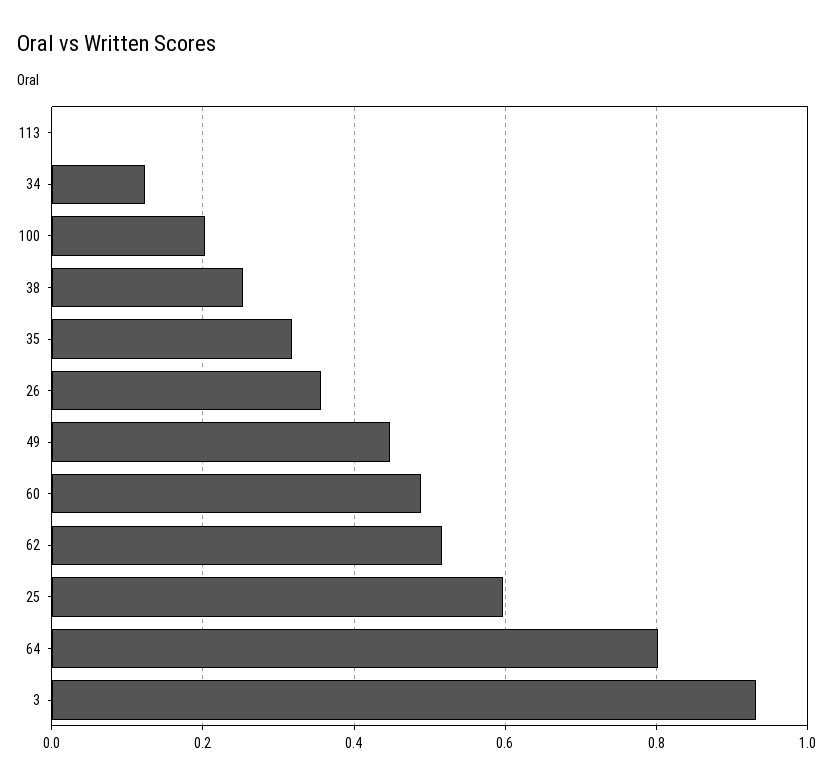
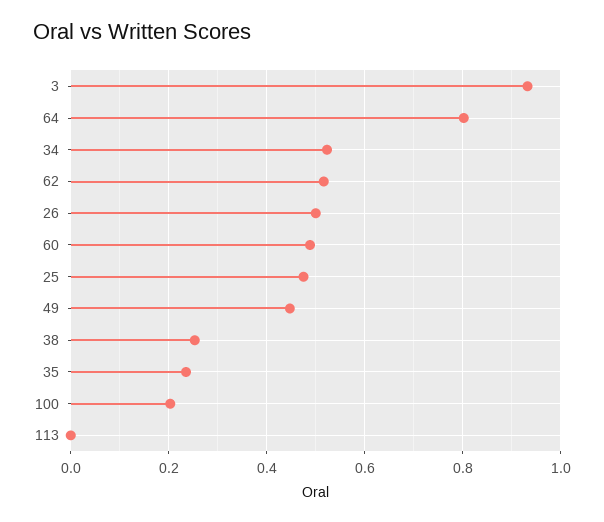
  {
    "113": 0,
-   "34": 0.12,
+   "34": 0.52,
    "100": 0.2,
    "38": 0.26,
-   "35": 0.32,
+   "35": 0.24,
-   "26": 0.36,
+   "26": 0.5,
    "49": 0.44,
    "60": 0.48,
    "62": 0.52,
-   "25": 0.6,
+   "25": 0.48,
    "64": 0.8,
    "3": 0.94
  }

